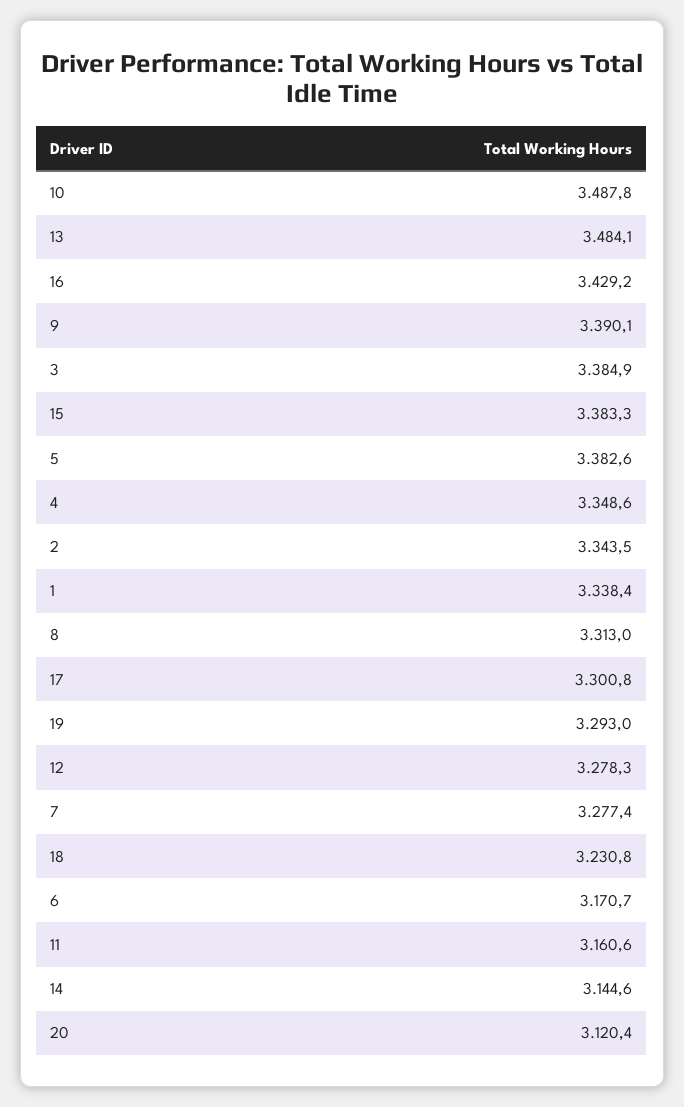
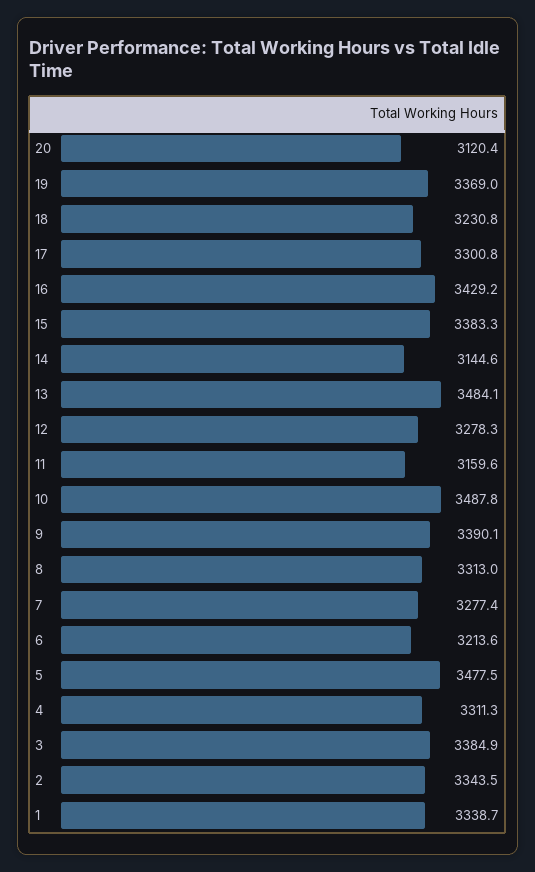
  {
    "10": 3487.8,
    "13": 3484.1,
    "16": 3429.2,
    "9": 3390.1,
    "3": 3384.9,
    "15": 3383.3,
-   "5": 3382.6,
+   "5": 3477.5,
-   "4": 3348.6,
+   "4": 3311.3,
    "2": 3343.5,
-   "1": 3338.4,
+   "1": 3338.7,
    "8": 3313,
    "17": 3300.8,
-   "19": 3293,
+   "19": 3369,
    "12": 3278.3,
    "7": 3277.4,
    "18": 3230.8,
-   "6": 3170.7,
+   "6": 3213.6,
-   "11": 3160.6,
+   "11": 3159.6,
    "14": 3144.6,
    "20": 3120.4
  }

